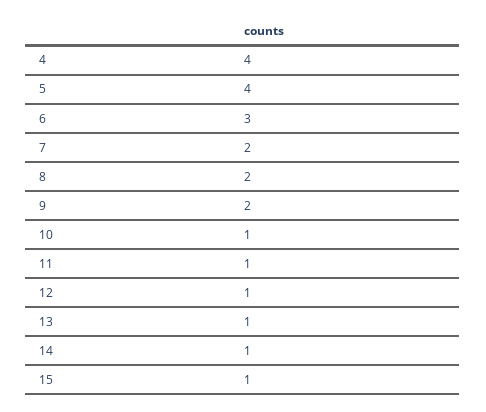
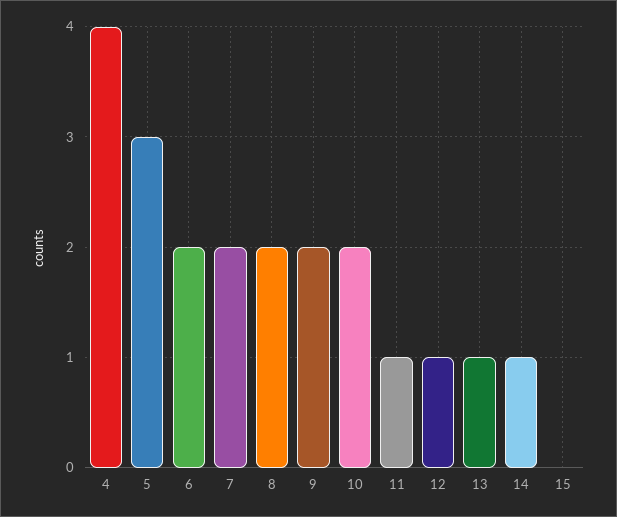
  {
    "4": 4,
-   "5": 4,
+   "5": 3,
-   "6": 3,
+   "6": 2,
    "7": 2,
    "8": 2,
    "9": 2,
-   "10": 1,
+   "10": 2,
    "11": 1,
    "12": 1,
    "13": 1,
    "14": 1,
-   "15": 1
+   "15": 0
  }

